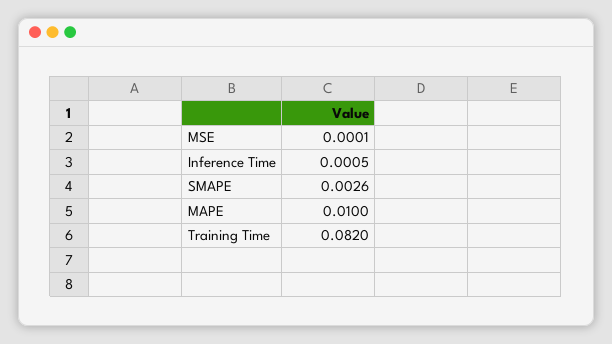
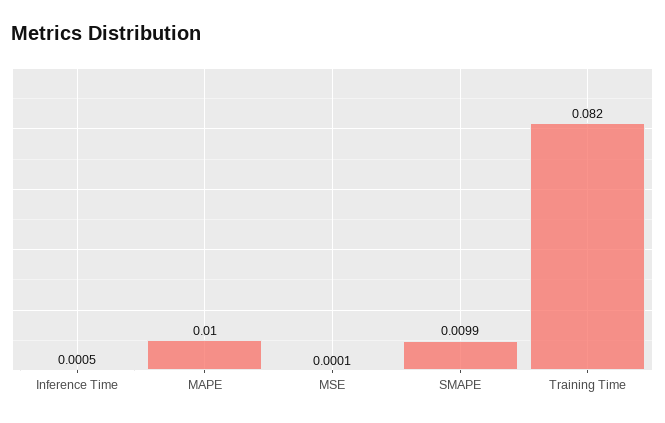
  {
    "MSE": 0.0001,
    "Inference Time": 0.0005,
-   "SMAPE": 0.0026,
+   "SMAPE": 0.0099,
    "MAPE": 0.01,
    "Training Time": 0.082
  }

